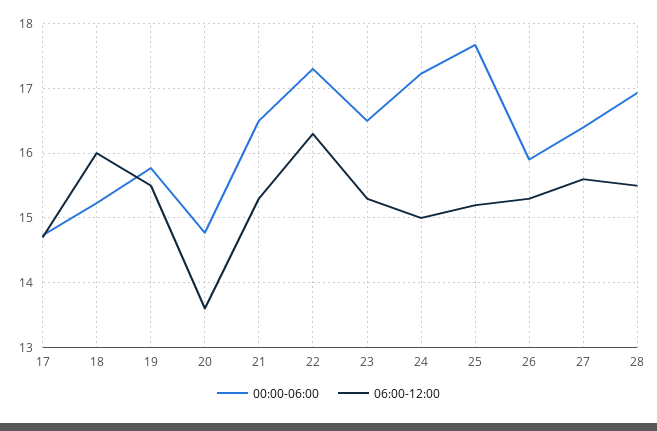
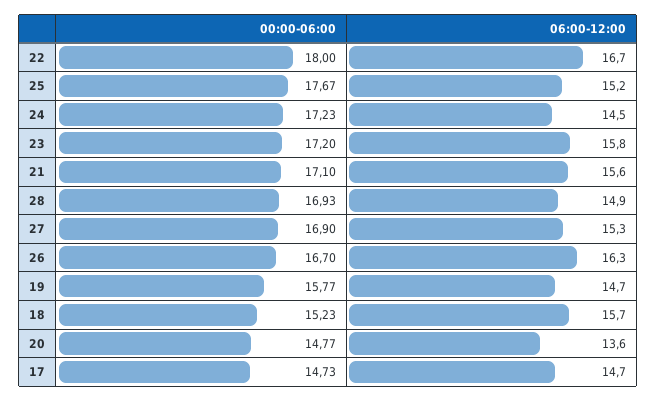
  {
    "00:00-06:00": {
      "17": 14.73,
      "18": 15.23,
      "19": 15.77,
      "20": 14.77,
-     "21": 16.5,
+     "21": 17.1,
-     "22": 17.3,
+     "22": 18,
-     "23": 16.5,
+     "23": 17.2,
      "24": 17.23,
      "25": 17.67,
-     "26": 15.9,
+     "26": 16.7,
-     "27": 16.4,
+     "27": 16.9,
      "28": 16.93
    },
    "06:00-12:00": {
      "17": 14.7,
-     "18": 16,
+     "18": 15.7,
-     "19": 15.5,
+     "19": 14.7,
      "20": 13.6,
-     "21": 15.3,
+     "21": 15.6,
-     "22": 16.3,
+     "22": 16.7,
-     "23": 15.3,
+     "23": 15.8,
-     "24": 15,
+     "24": 14.5,
      "25": 15.2,
-     "26": 15.3,
+     "26": 16.3,
-     "27": 15.6,
+     "27": 15.3,
-     "28": 15.5
+     "28": 14.9
    }
  }

